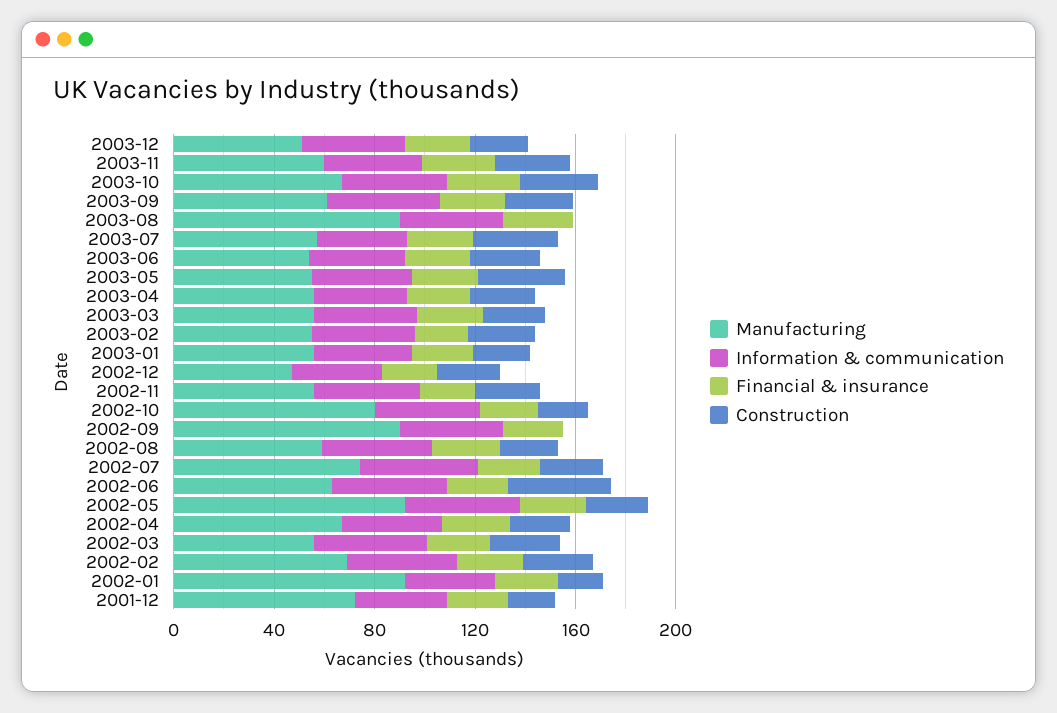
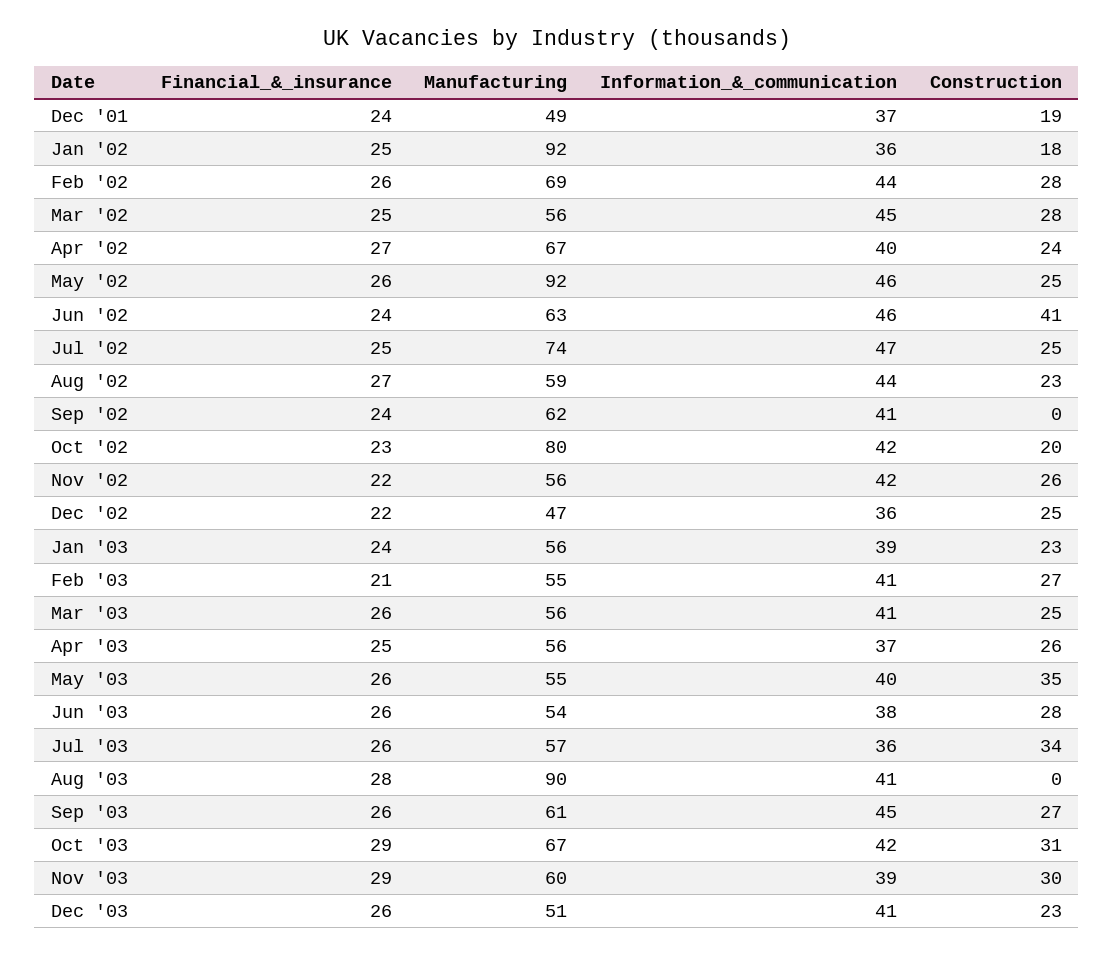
  {
    "Manufacturing": {
      "2003-12": 51,
      "2003-11": 60,
      "2003-10": 67,
      "2003-09": 61,
      "2003-08": 90,
      "2003-07": 57,
      "2003-06": 54,
      "2003-05": 55,
      "2003-04": 56,
      "2003-03": 56,
      "2003-02": 55,
      "2003-01": 56,
      "2002-12": 47,
      "2002-11": 56,
      "2002-10": 80,
-     "2002-09": 90,
+     "2002-09": 62,
      "2002-08": 59,
      "2002-07": 74,
      "2002-06": 63,
      "2002-05": 92,
      "2002-04": 67,
      "2002-03": 56,
      "2002-02": 69,
      "2002-01": 92,
-     "2001-12": 70
+     "2001-12": 49
    },
    "Information & communication": {
      "2003-12": 41,
      "2003-11": 39,
      "2003-10": 42,
      "2003-09": 45,
      "2003-08": 41,
      "2003-07": 36,
      "2003-06": 38,
      "2003-05": 40,
      "2003-04": 37,
      "2003-03": 41,
      "2003-02": 41,
      "2003-01": 39,
      "2002-12": 36,
      "2002-11": 42,
      "2002-10": 42,
      "2002-09": 41,
      "2002-08": 44,
      "2002-07": 47,
      "2002-06": 46,
      "2002-05": 46,
      "2002-04": 40,
      "2002-03": 45,
      "2002-02": 44,
      "2002-01": 36,
      "2001-12": 37
    },
    "Financial & insurance": {
      "2003-12": 26,
      "2003-11": 29,
      "2003-10": 29,
      "2003-09": 26,
      "2003-08": 28,
      "2003-07": 26,
      "2003-06": 26,
      "2003-05": 26,
      "2003-04": 25,
      "2003-03": 26,
      "2003-02": 21,
      "2003-01": 24,
      "2002-12": 22,
      "2002-11": 22,
      "2002-10": 23,
      "2002-09": 24,
      "2002-08": 27,
      "2002-07": 25,
      "2002-06": 24,
      "2002-05": 26,
      "2002-04": 27,
      "2002-03": 25,
      "2002-02": 26,
      "2002-01": 25,
      "2001-12": 24
    },
    "Construction": {
      "2003-12": 23,
      "2003-11": 30,
      "2003-10": 31,
      "2003-09": 27,
      "2003-08": 0,
      "2003-07": 34,
      "2003-06": 28,
      "2003-05": 35,
      "2003-04": 26,
      "2003-03": 25,
      "2003-02": 27,
      "2003-01": 23,
      "2002-12": 25,
      "2002-11": 26,
      "2002-10": 20,
      "2002-09": 0,
      "2002-08": 23,
      "2002-07": 25,
      "2002-06": 41,
      "2002-05": 25,
      "2002-04": 24,
      "2002-03": 28,
      "2002-02": 28,
      "2002-01": 18,
      "2001-12": 19
    }
  }

